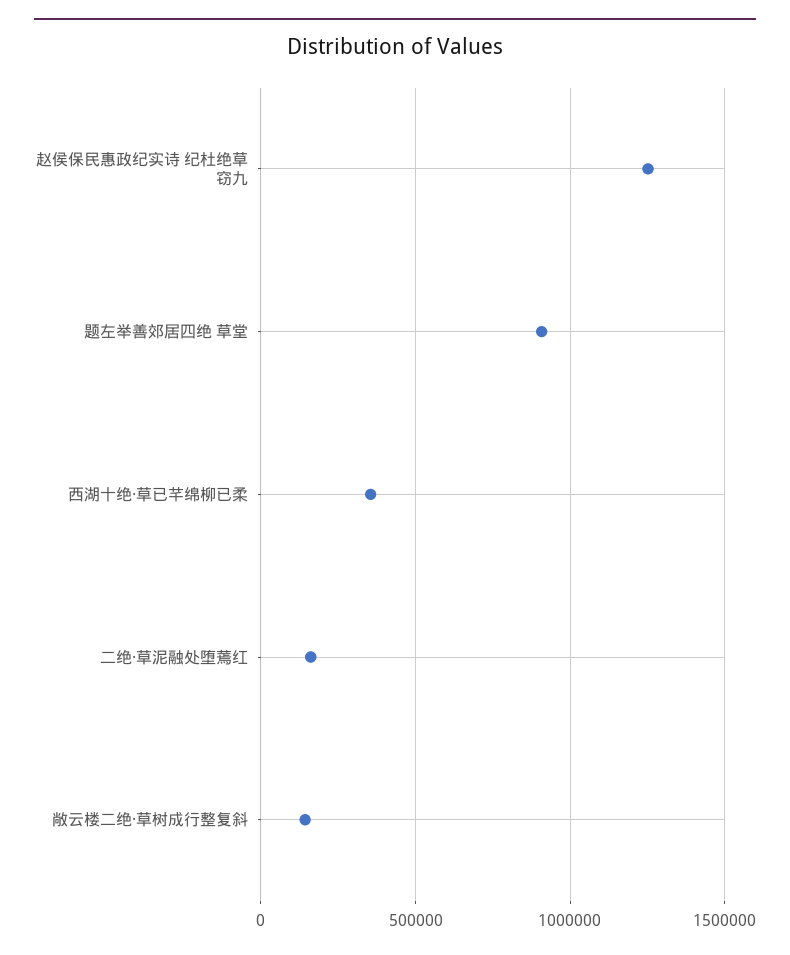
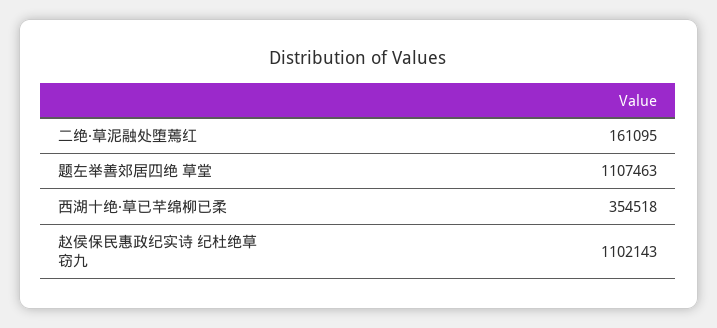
  {
-   "赵侯保民惠政纪实诗 纪杜绝草窃九": 1250000,
+   "赵侯保民惠政纪实诗 纪杜绝草窃九": 1102143,
-   "题左举善郊居四绝 草堂": 900000,
+   "题左举善郊居四绝 草堂": 1107463,
    "西湖十绝·草已芊绵柳已柔": 354518,
-   "二绝·草泥融处堕蔫红": 161095,
+   "二绝·草泥融处堕蔫红": 161095
-   "敞云楼二绝·草树成行整复斜": 150000
  }

